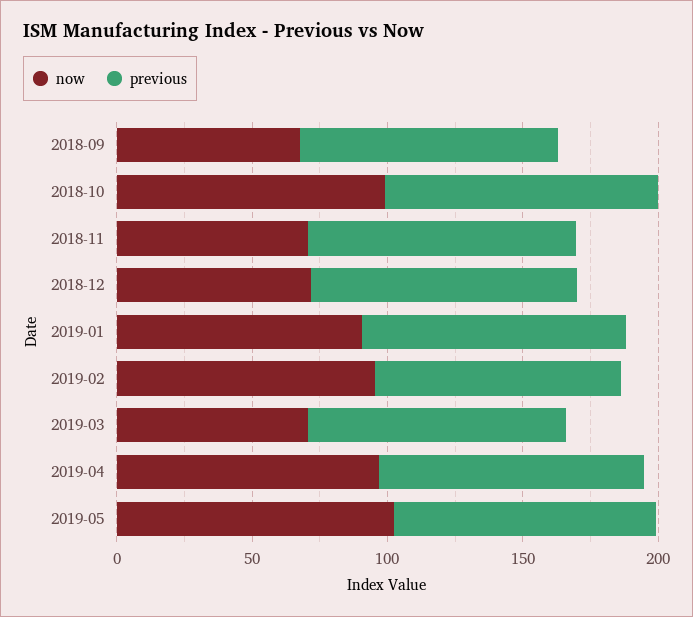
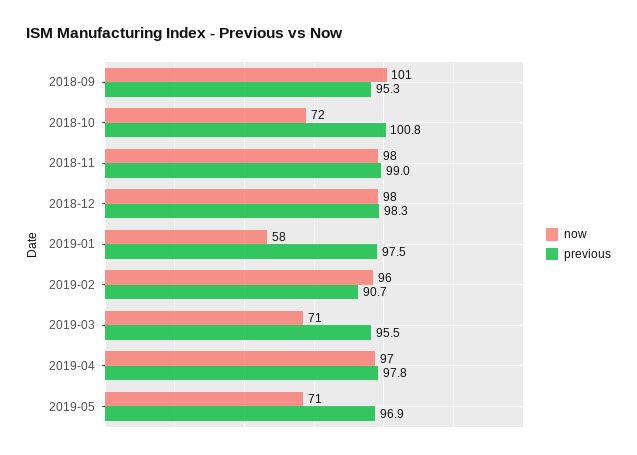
  {
    "now": {
-     "2018-09": 70,
+     "2018-09": 101,
-     "2018-10": 100,
+     "2018-10": 72,
-     "2018-11": 70,
+     "2018-11": 98,
-     "2018-12": 70,
+     "2018-12": 98,
-     "2019-01": 90,
+     "2019-01": 58,
      "2019-02": 96,
      "2019-03": 71,
      "2019-04": 97,
-     "2019-05": 100
+     "2019-05": 71
    },
    "previous": {
      "2018-09": 95.3,
      "2018-10": 100.8,
      "2018-11": 99,
      "2018-12": 98.3,
      "2019-01": 97.5,
      "2019-02": 90.7,
      "2019-03": 95.5,
      "2019-04": 97.8,
      "2019-05": 96.9
    }
  }

